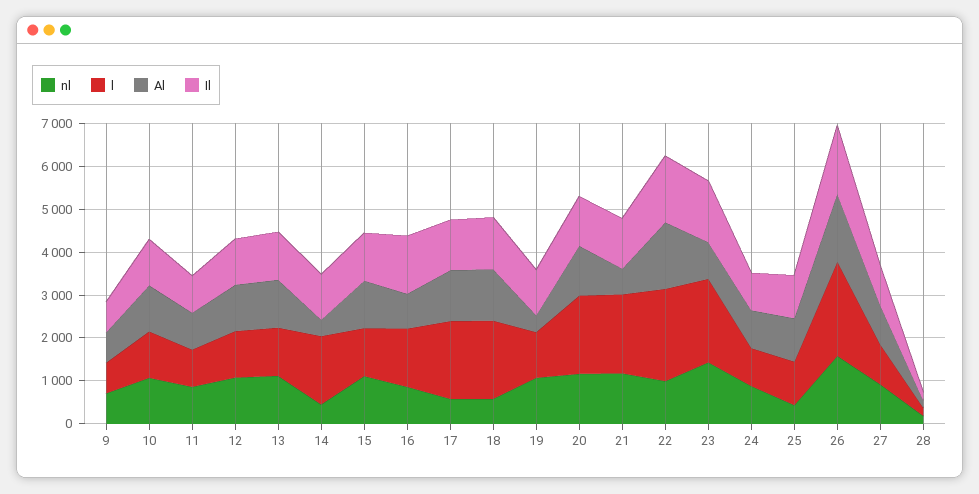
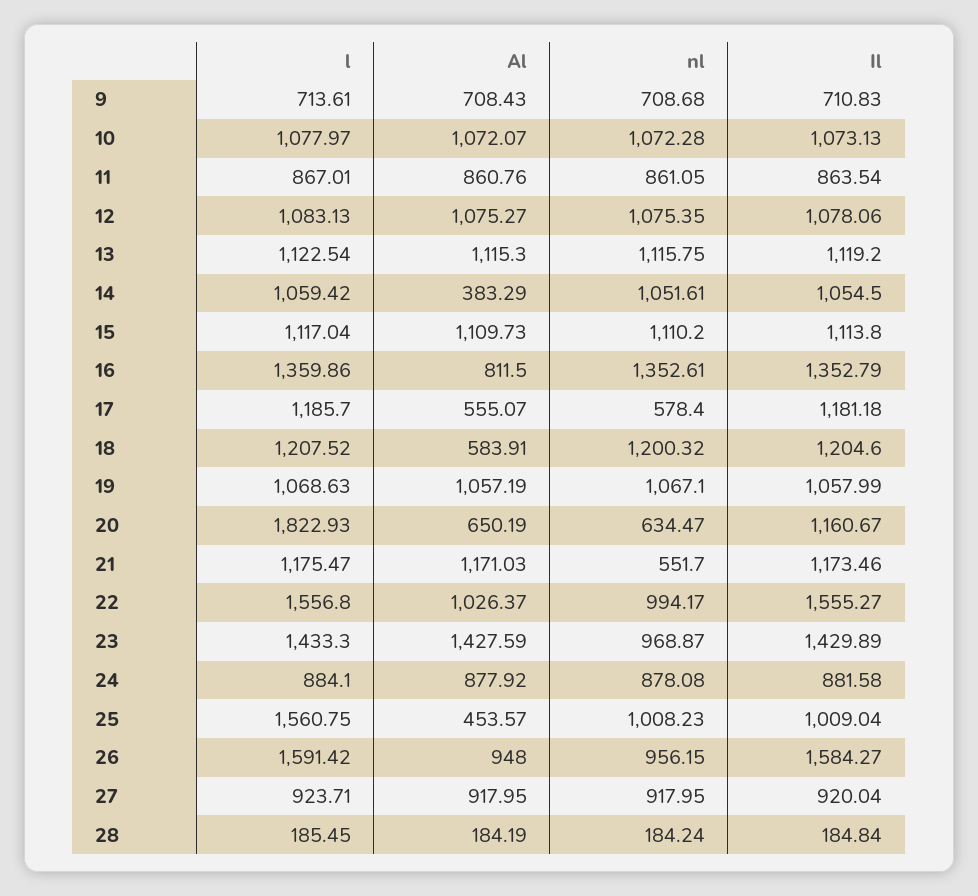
  {
    "nl": {
      "9": 708.68,
      "10": 1072.28,
      "11": 861.05,
      "12": 1075.35,
      "13": 1115.75,
-     "14": 400,
+     "14": 1051.61,
      "15": 1110.2,
-     "16": 800,
+     "16": 1352.61,
      "17": 578.4,
-     "18": 600,
+     "18": 1200.32,
      "19": 1067.1,
-     "20": 1200,
+     "20": 634.47,
-     "21": 1200,
+     "21": 551.7,
      "22": 994.17,
-     "23": 1400,
+     "23": 968.87,
      "24": 878.08,
-     "25": 400,
+     "25": 1008.23,
-     "26": 1600,
+     "26": 956.15,
      "27": 917.95,
      "28": 184.24
    },
    "l": {
      "9": 713.61,
      "10": 1077.97,
      "11": 867.01,
      "12": 1083.13,
      "13": 1122.54,
-     "14": 1600,
+     "14": 1059.42,
      "15": 1117.04,
      "16": 1359.86,
-     "17": 1800,
+     "17": 1185.7,
-     "18": 1800,
+     "18": 1207.52,
      "19": 1068.63,
      "20": 1822.93,
-     "21": 1800,
+     "21": 1175.47,
-     "22": 2200,
+     "22": 1556.8,
-     "23": 2000,
+     "23": 1433.3,
      "24": 884.1,
-     "25": 1000,
+     "25": 1560.75,
-     "26": 2200,
+     "26": 1591.42,
      "27": 923.71,
      "28": 185.45
    },
    "Al": {
      "9": 708.43,
      "10": 1072.07,
      "11": 860.76,
      "12": 1075.27,
      "13": 1115.3,
      "14": 383.29,
      "15": 1109.73,
      "16": 811.5,
-     "17": 1200,
+     "17": 555.07,
-     "18": 1200,
+     "18": 583.91,
-     "19": 400,
+     "19": 1057.19,
-     "20": 1200,
+     "20": 650.19,
-     "21": 600,
+     "21": 1171.03,
-     "22": 1600,
+     "22": 1026.37,
-     "23": 800,
+     "23": 1427.59,
      "24": 877.92,
-     "25": 1000,
+     "25": 453.57,
-     "26": 1600,
+     "26": 948,
      "27": 917.95,
      "28": 184.19
    },
    "Il": {
      "9": 710.83,
      "10": 1073.13,
      "11": 863.54,
      "12": 1078.06,
      "13": 1119.2,
      "14": 1054.5,
      "15": 1113.8,
      "16": 1352.79,
      "17": 1181.18,
      "18": 1204.6,
      "19": 1057.99,
      "20": 1160.67,
      "21": 1173.46,
      "22": 1555.27,
      "23": 1429.89,
      "24": 881.58,
      "25": 1009.04,
      "26": 1584.27,
      "27": 920.04,
      "28": 184.84
    }
  }

